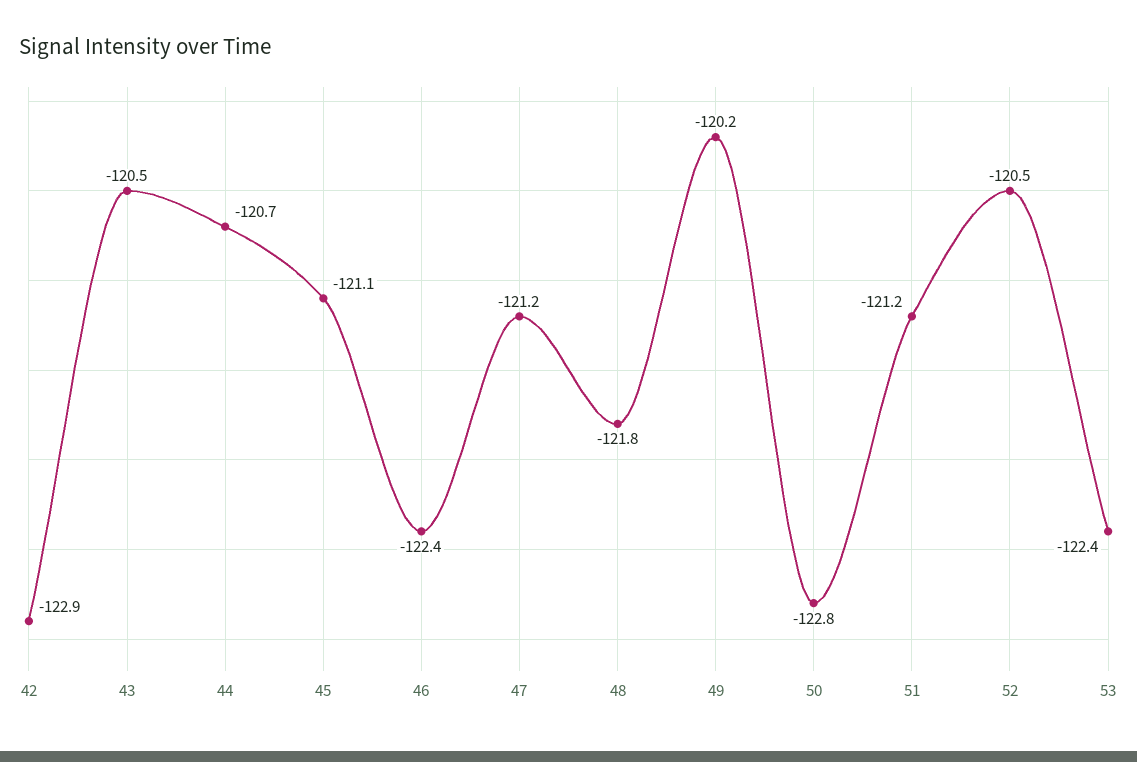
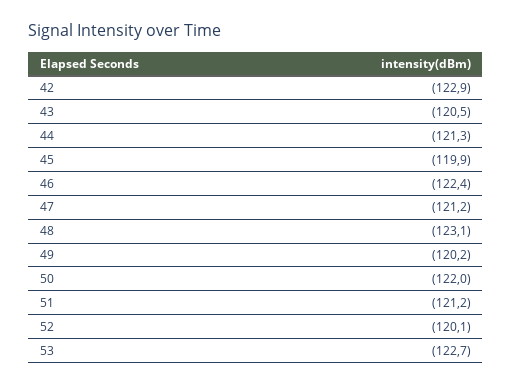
  {
    "42": -122.9,
    "43": -120.5,
-   "44": -120.7,
+   "44": -121.3,
-   "45": -121.1,
+   "45": -119.9,
    "46": -122.4,
    "47": -121.2,
-   "48": -121.8,
+   "48": -123.1,
    "49": -120.2,
-   "50": -122.8,
+   "50": -122,
    "51": -121.2,
-   "52": -120.5,
+   "52": -120.1,
-   "53": -122.4
+   "53": -122.7
  }

